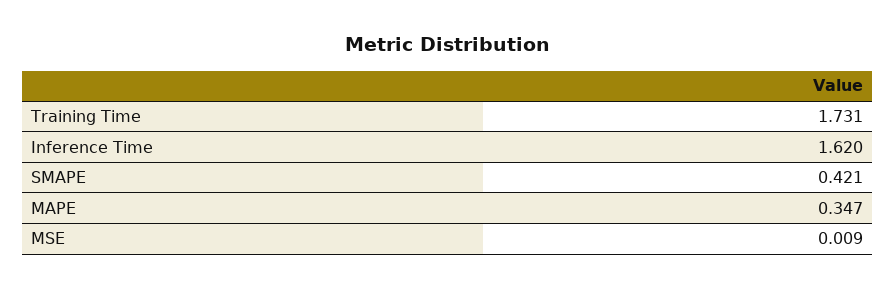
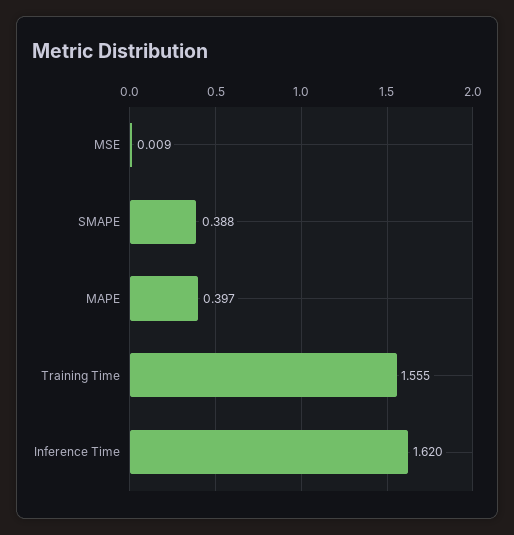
  {
-   "Training Time": 1.731,
+   "Training Time": 1.555,
    "Inference Time": 1.62,
-   "SMAPE": 0.421,
+   "SMAPE": 0.388,
-   "MAPE": 0.347,
+   "MAPE": 0.397,
    "MSE": 0.009
  }

